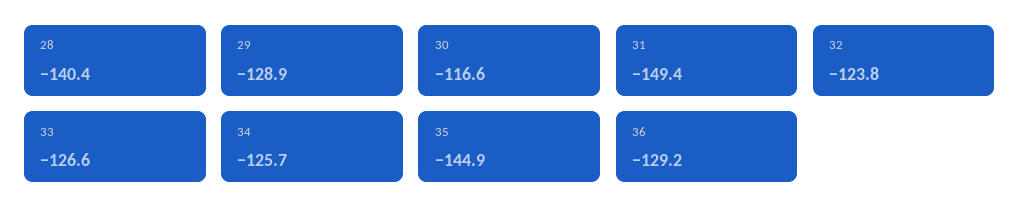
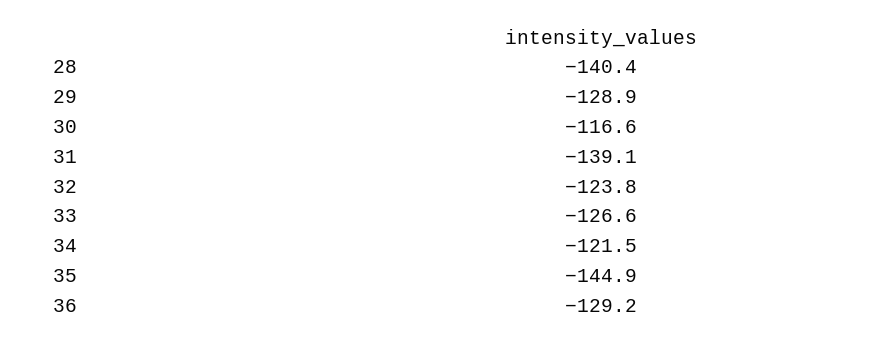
  {
    "28": -140.4,
    "29": -128.9,
    "30": -116.6,
-   "31": -149.4,
+   "31": -139.1,
    "32": -123.8,
    "33": -126.6,
-   "34": -125.7,
+   "34": -121.5,
    "35": -144.9,
    "36": -129.2
  }

